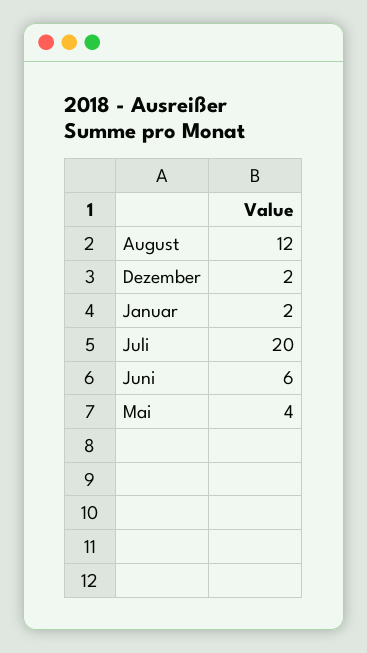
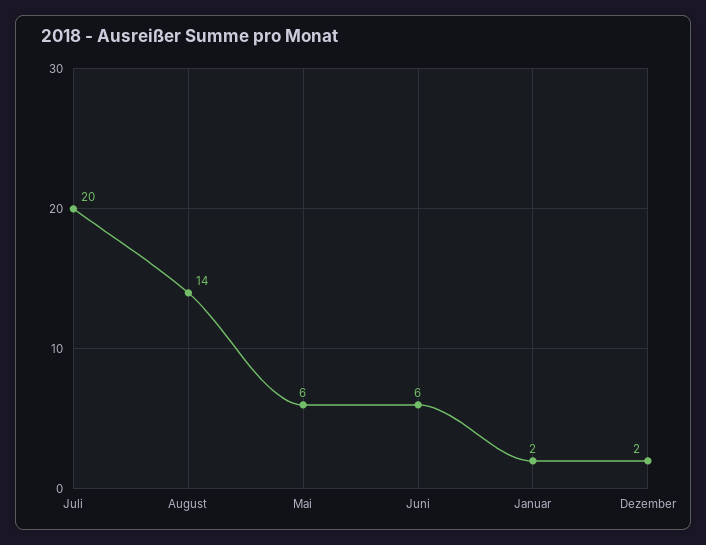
  {
-   "August": 12,
+   "August": 14,
    "Dezember": 2,
    "Januar": 2,
    "Juli": 20,
    "Juni": 6,
-   "Mai": 4
+   "Mai": 6
  }

